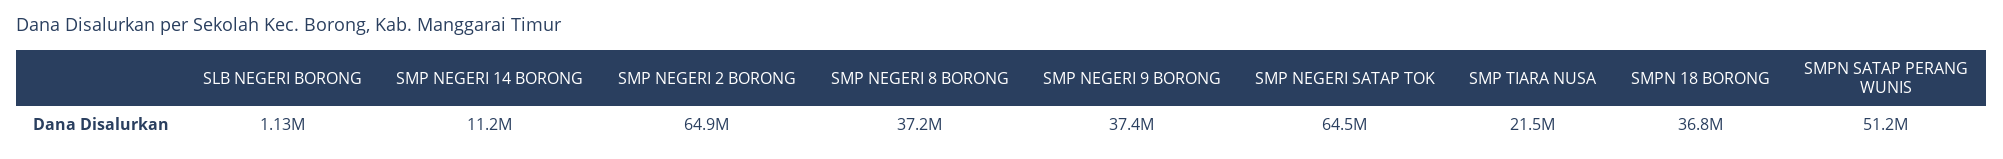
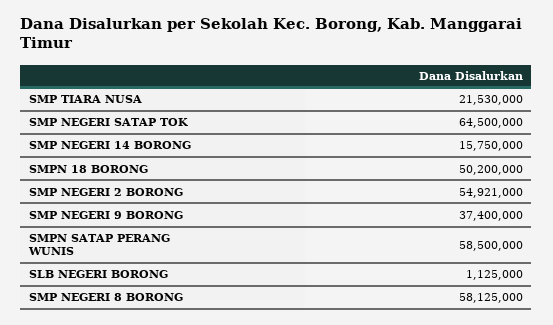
  {
    "SLB NEGERI BORONG": 1125000,
-   "SMP NEGERI 14 BORONG": 11200000,
+   "SMP NEGERI 14 BORONG": 15750000,
-   "SMP NEGERI 2 BORONG": 64900000,
+   "SMP NEGERI 2 BORONG": 54921000,
-   "SMP NEGERI 8 BORONG": 37200000,
+   "SMP NEGERI 8 BORONG": 58125000,
    "SMP NEGERI 9 BORONG": 37400000,
    "SMP NEGERI SATAP TOK": 64500000,
    "SMP TIARA NUSA": 21530000,
-   "SMPN 18 BORONG": 36800000,
+   "SMPN 18 BORONG": 50200000,
-   "SMPN SATAP PERANG WUNIS": 51200000
+   "SMPN SATAP PERANG WUNIS": 58500000
  }

